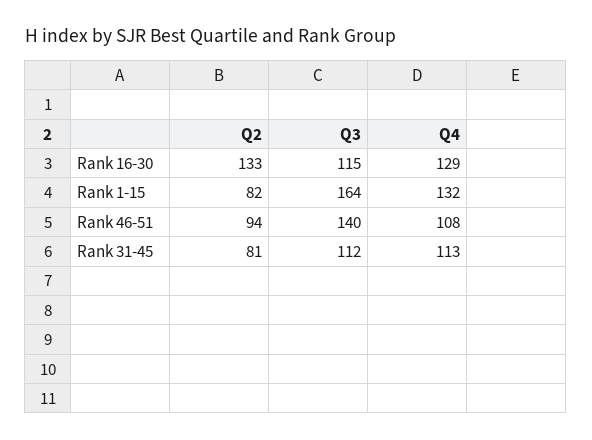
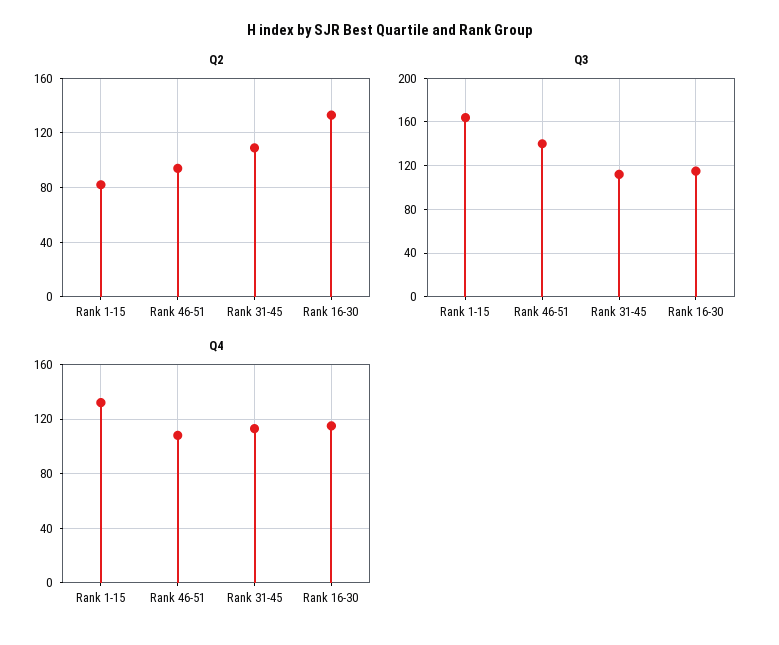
  {
    "Q2": {
      "Rank 16-30": 133,
      "Rank 1-15": 82,
      "Rank 46-51": 94,
-     "Rank 31-45": 81
+     "Rank 31-45": 110
    },
    "Q3": {
      "Rank 16-30": 115,
      "Rank 1-15": 164,
      "Rank 46-51": 140,
      "Rank 31-45": 112
    },
    "Q4": {
-     "Rank 16-30": 129,
+     "Rank 16-30": 115,
      "Rank 1-15": 132,
      "Rank 46-51": 108,
      "Rank 31-45": 113
    }
  }

